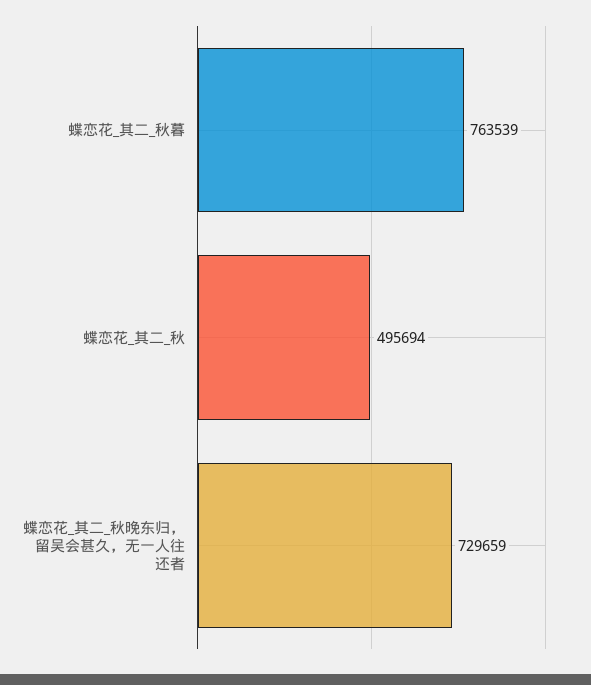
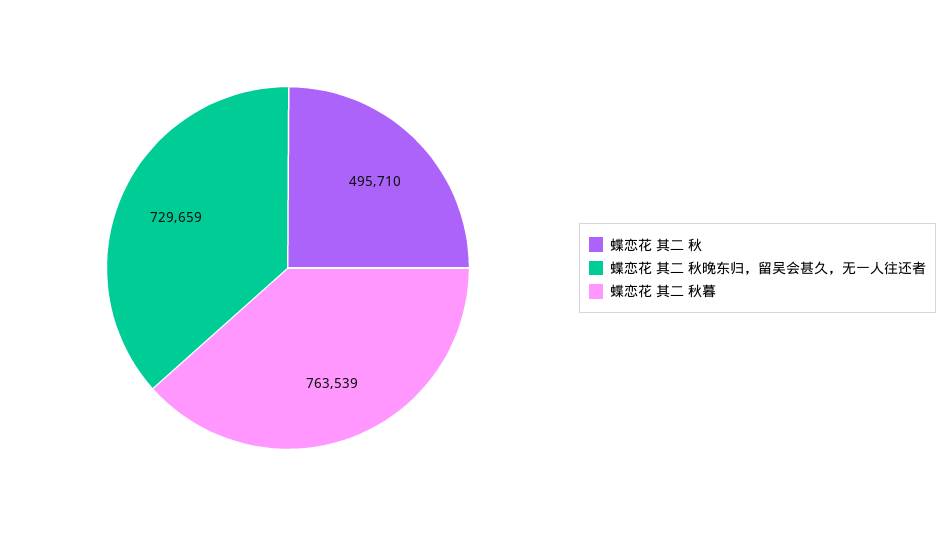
  {
    "蝶恋花_其二_秋暮": 763539,
-   "蝶恋花_其二_秋": 495694,
+   "蝶恋花_其二_秋": 495710,
    "蝶恋花_其二_秋晚东归，留吴会甚久，无一人往还者": 729659
  }

